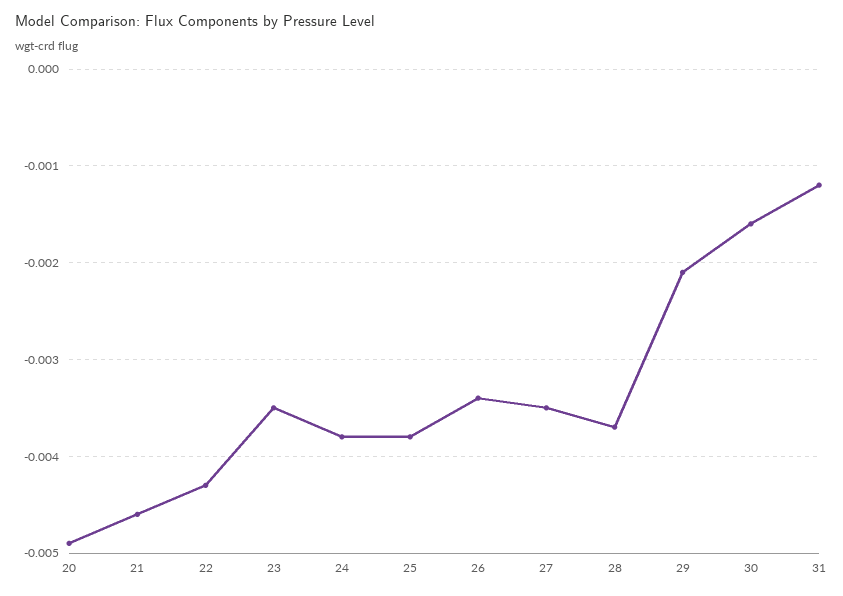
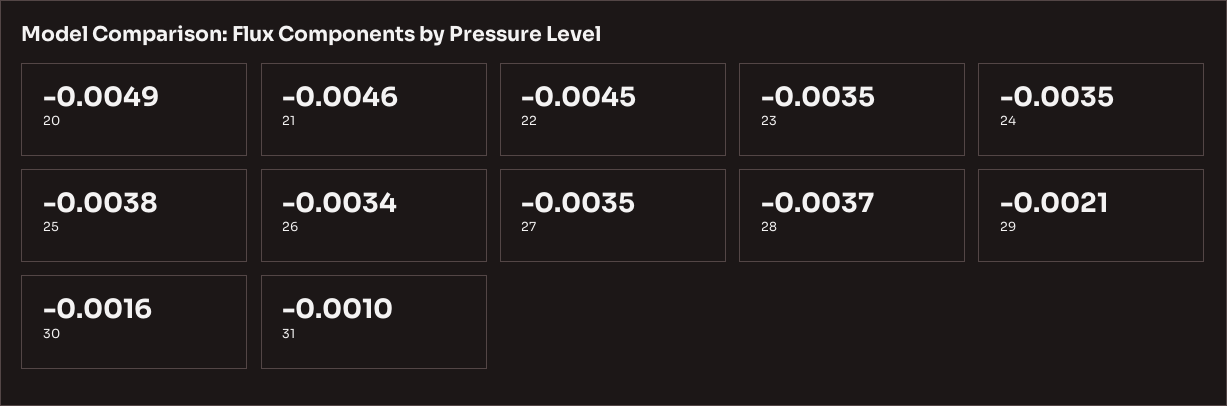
  {
    "20": -0.0049,
    "21": -0.0046,
-   "22": -0.0043,
+   "22": -0.0045,
    "23": -0.0035,
-   "24": -0.0038,
+   "24": -0.0035,
    "25": -0.0038,
    "26": -0.0034,
    "27": -0.0035,
    "28": -0.0037,
    "29": -0.0021,
    "30": -0.0016,
-   "31": -0.0012
+   "31": -0.001
  }

